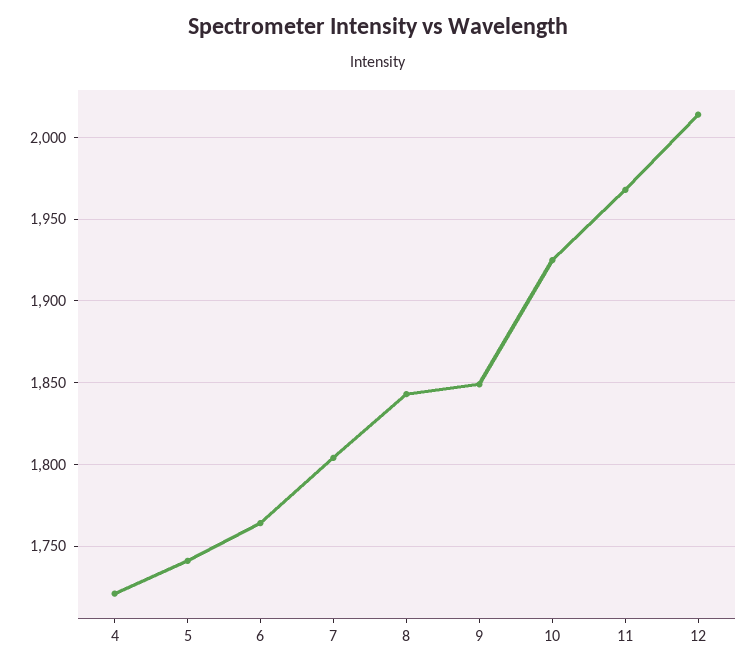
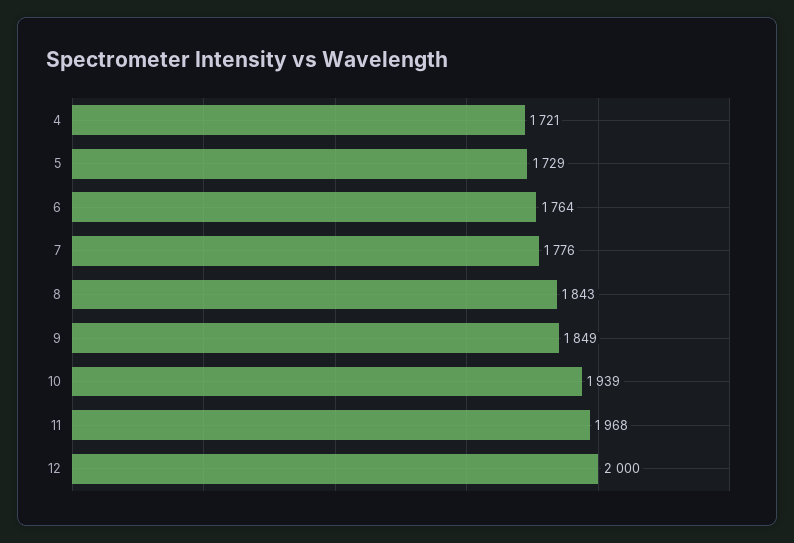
  {
    "4": 1721,
-   "5": 1740,
+   "5": 1729,
    "6": 1764,
-   "7": 1805,
+   "7": 1776,
    "8": 1843,
    "9": 1849,
-   "10": 1925,
+   "10": 1939,
    "11": 1968,
-   "12": 2015
+   "12": 2000
  }

